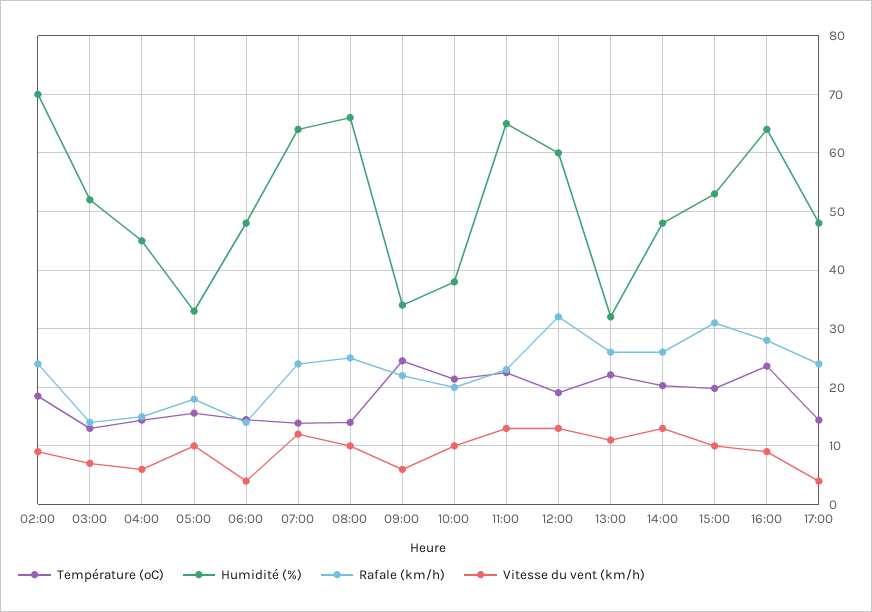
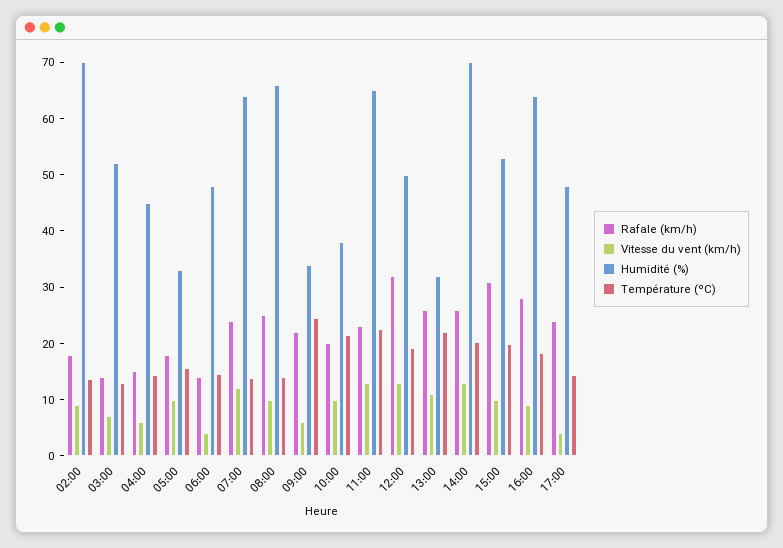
  {
    "Température (ºC)": {
-     "02:00": 18,
+     "02:00": 14,
      "03:00": 14,
      "04:00": 14,
      "05:00": 16,
      "06:00": 14,
      "07:00": 14,
      "08:00": 14,
      "09:00": 24,
      "10:00": 22,
      "11:00": 22,
      "12:00": 20,
      "13:00": 22,
      "14:00": 20,
      "15:00": 20,
-     "16:00": 24,
+     "16:00": 18,
      "17:00": 14
    },
    "Humidité (%)": {
      "02:00": 70,
      "03:00": 52,
      "04:00": 46,
      "05:00": 34,
      "06:00": 48,
      "07:00": 64,
      "08:00": 66,
      "09:00": 34,
      "10:00": 38,
      "11:00": 66,
-     "12:00": 60,
+     "12:00": 50,
      "13:00": 32,
-     "14:00": 48,
+     "14:00": 70,
      "15:00": 54,
      "16:00": 64,
      "17:00": 48
    },
    "Rafale (km/h)": {
-     "02:00": 24,
+     "02:00": 18,
      "03:00": 14,
      "04:00": 16,
      "05:00": 18,
      "06:00": 14,
      "07:00": 24,
      "08:00": 26,
      "09:00": 22,
      "10:00": 20,
      "11:00": 24,
      "12:00": 32,
      "13:00": 26,
      "14:00": 26,
      "15:00": 32,
      "16:00": 28,
      "17:00": 24
    },
    "Vitesse du vent (km/h)": {
      "02:00": 10,
      "03:00": 8,
      "04:00": 6,
      "05:00": 10,
      "06:00": 4,
      "07:00": 12,
      "08:00": 10,
      "09:00": 6,
      "10:00": 10,
      "11:00": 14,
      "12:00": 14,
      "13:00": 12,
      "14:00": 14,
      "15:00": 10,
      "16:00": 10,
      "17:00": 4
    }
  }

